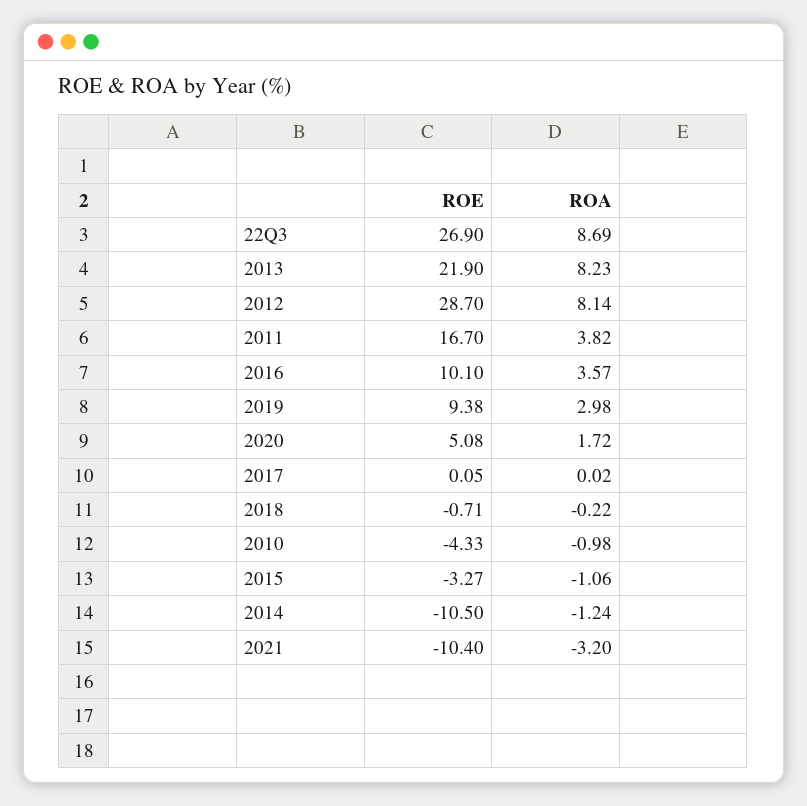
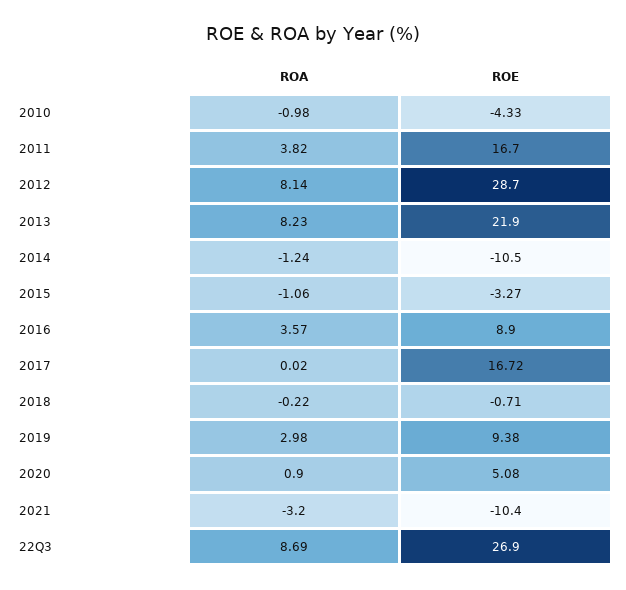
  {
    "ROE": {
      "22Q3": 26.9,
      "2013": 21.9,
      "2012": 28.7,
      "2011": 16.7,
-     "2016": 10.1,
+     "2016": 8.9,
      "2019": 9.38,
      "2020": 5.08,
-     "2017": 0.05,
+     "2017": 16.72,
      "2018": -0.71,
      "2010": -4.33,
      "2015": -3.27,
      "2014": -10.5,
      "2021": -10.4
    },
    "ROA": {
      "22Q3": 8.69,
      "2013": 8.23,
      "2012": 8.14,
      "2011": 3.82,
      "2016": 3.57,
      "2019": 2.98,
-     "2020": 1.72,
+     "2020": 0.9,
      "2017": 0.02,
      "2018": -0.22,
      "2010": -0.98,
      "2015": -1.06,
      "2014": -1.24,
      "2021": -3.2
    }
  }

